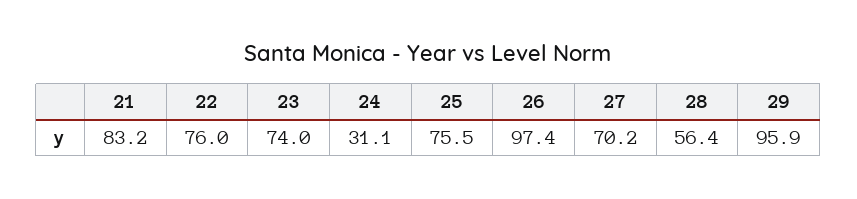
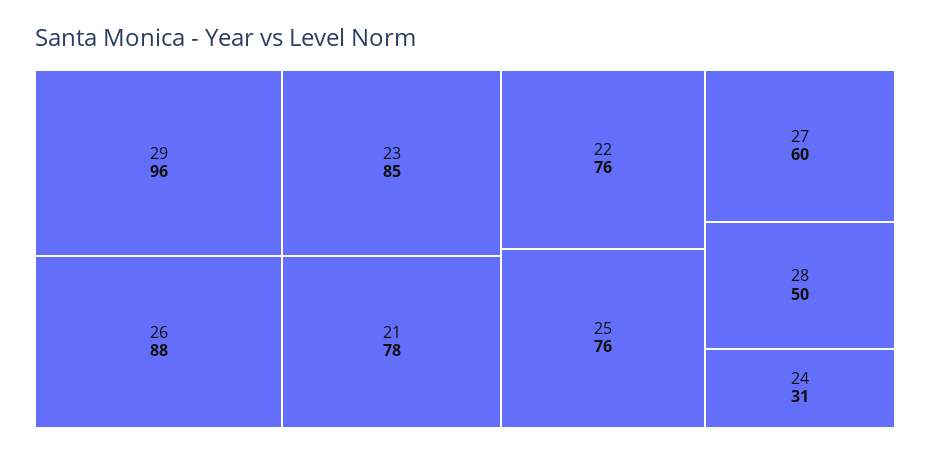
  {
-   "21": 83.2,
+   "21": 78,
    "22": 76,
-   "23": 74,
+   "23": 85,
    "24": 31.1,
    "25": 75.5,
-   "26": 97.4,
+   "26": 88,
-   "27": 70.2,
+   "27": 60,
-   "28": 56.4,
+   "28": 50,
    "29": 95.9
  }

